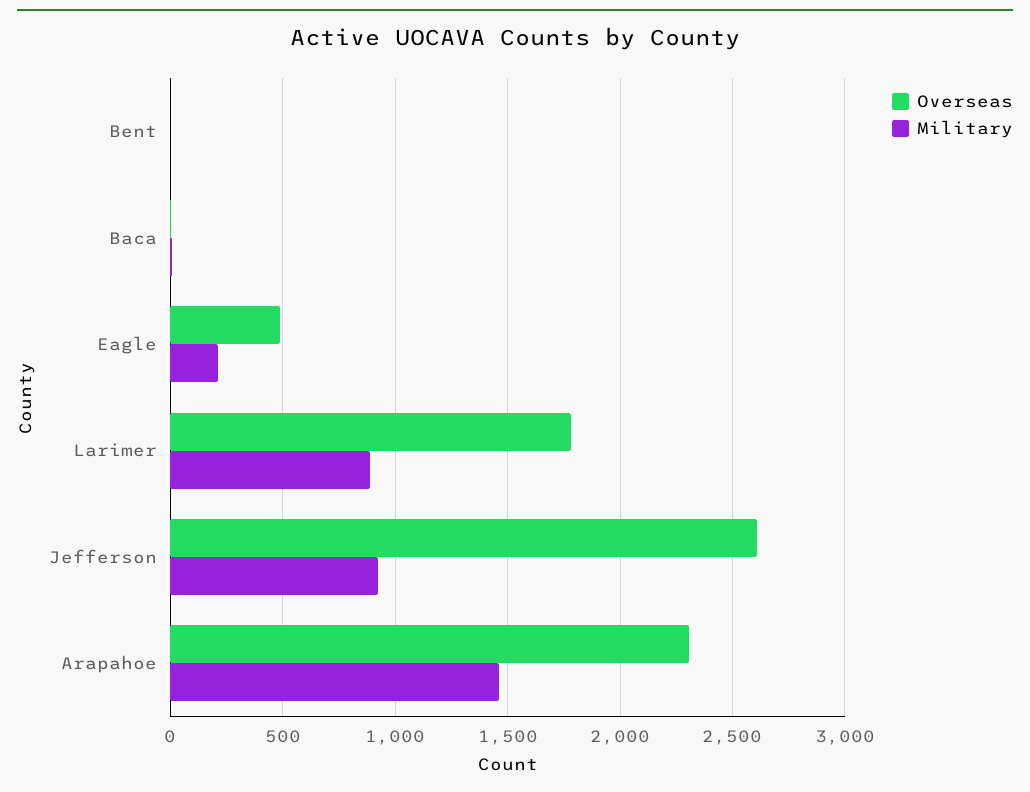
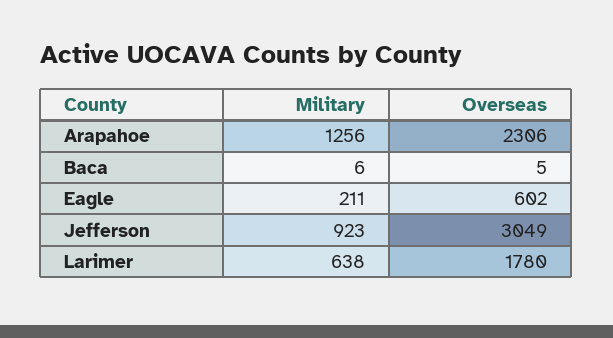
  {
    "Overseas": {
-     "Bent": 0,
      "Baca": 5,
-     "Eagle": 500,
+     "Eagle": 602,
      "Larimer": 1780,
-     "Jefferson": 2600,
+     "Jefferson": 3049,
      "Arapahoe": 2306
    },
    "Military": {
-     "Bent": 0,
      "Baca": 6,
      "Eagle": 211,
-     "Larimer": 900,
+     "Larimer": 638,
      "Jefferson": 923,
-     "Arapahoe": 1450
+     "Arapahoe": 1256
    }
  }

